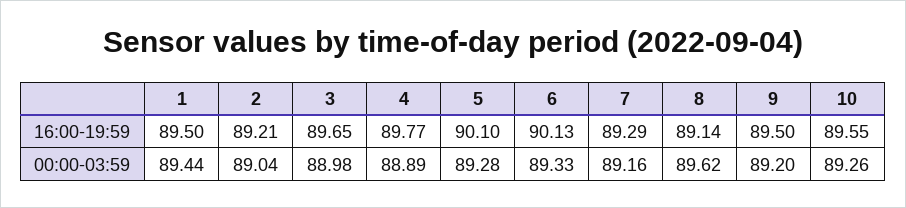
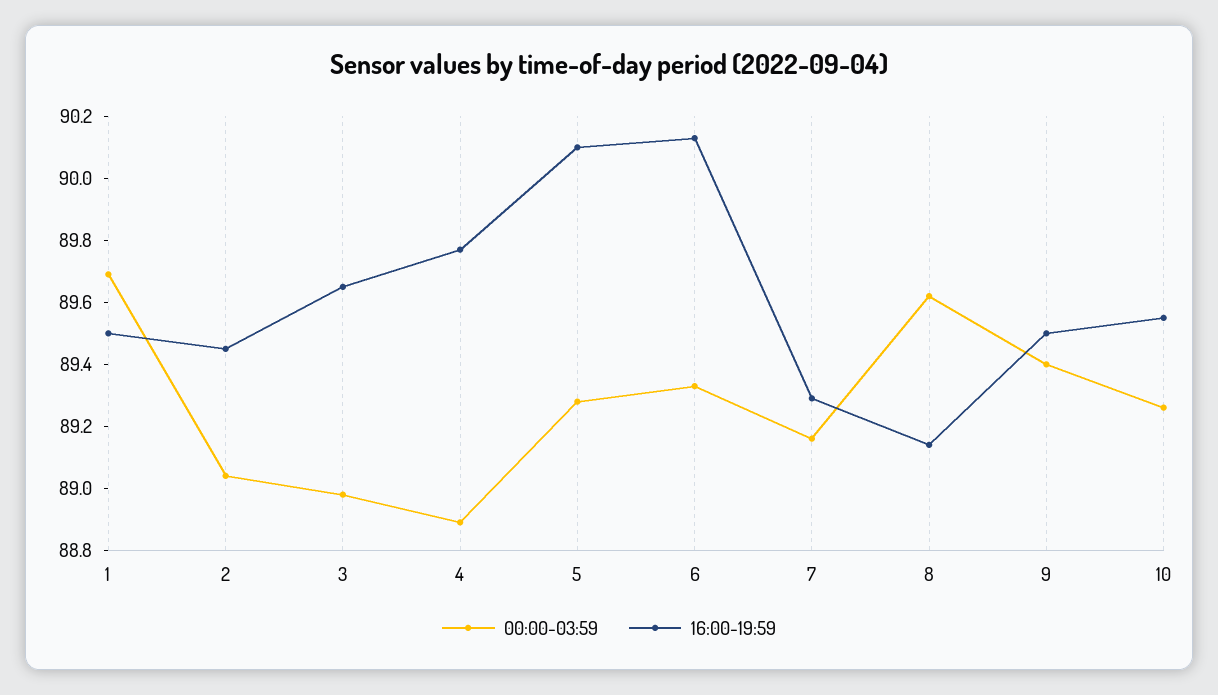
  {
    "16:00-19:59": {
      "1": 89.5,
-     "2": 89.21,
+     "2": 89.45,
      "3": 89.65,
      "4": 89.77,
      "5": 90.1,
      "6": 90.13,
      "7": 89.29,
      "8": 89.14,
      "9": 89.5,
      "10": 89.55
    },
    "00:00-03:59": {
-     "1": 89.44,
+     "1": 89.7,
      "2": 89.04,
      "3": 88.98,
      "4": 88.89,
      "5": 89.28,
      "6": 89.33,
      "7": 89.16,
      "8": 89.62,
-     "9": 89.2,
+     "9": 89.4,
      "10": 89.26
    }
  }

